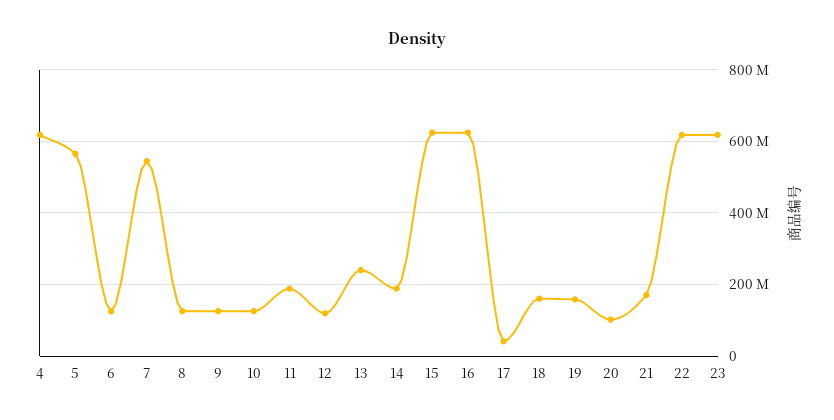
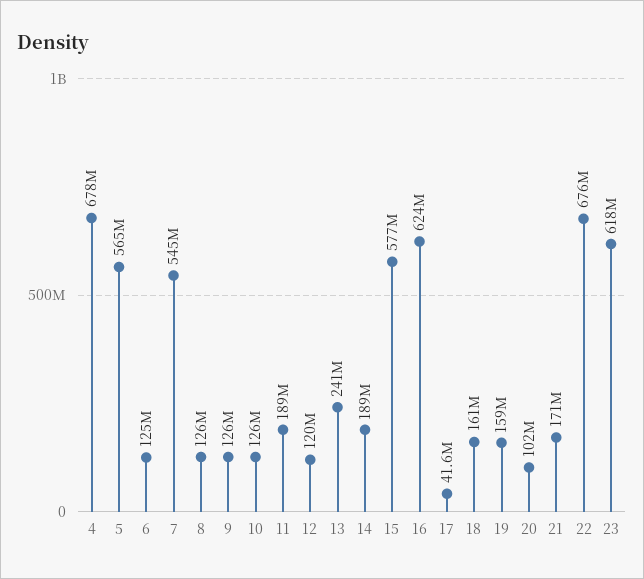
  {
-   "4": 620000000,
+   "4": 678000000,
    "5": 565000000,
    "6": 125000000,
    "7": 545000000,
    "8": 126000000,
    "9": 126000000,
    "10": 126000000,
    "11": 189000000,
    "12": 120000000,
    "13": 241000000,
    "14": 189000000,
-   "15": 620000000,
+   "15": 577000000,
    "16": 624000000,
    "17": 41600000,
    "18": 161000000,
    "19": 159000000,
    "20": 102000000,
    "21": 171000000,
-   "22": 620000000,
+   "22": 676000000,
    "23": 618000000
  }

